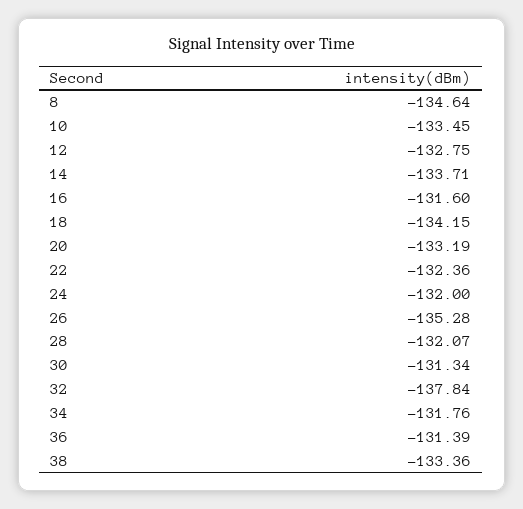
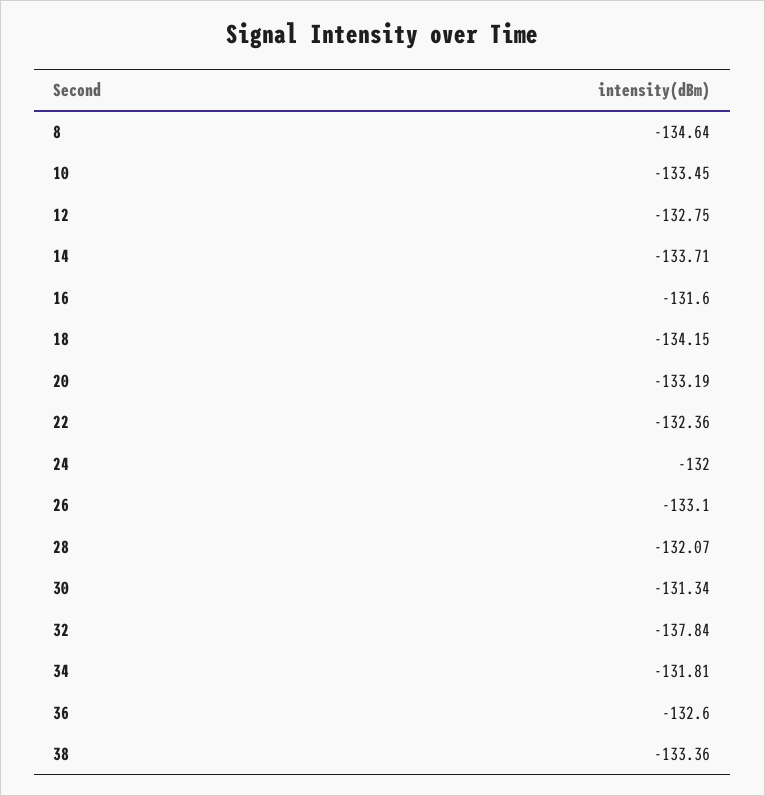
  {
    "8": -134.64,
    "10": -133.45,
    "12": -132.75,
    "14": -133.71,
    "16": -131.6,
    "18": -134.15,
    "20": -133.19,
    "22": -132.36,
    "24": -132,
-   "26": -135.28,
+   "26": -133.1,
    "28": -132.07,
    "30": -131.34,
    "32": -137.84,
-   "34": -131.76,
+   "34": -131.81,
-   "36": -131.39,
+   "36": -132.6,
    "38": -133.36
  }

